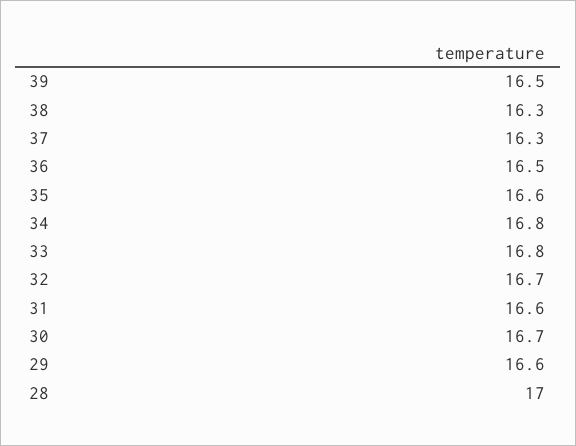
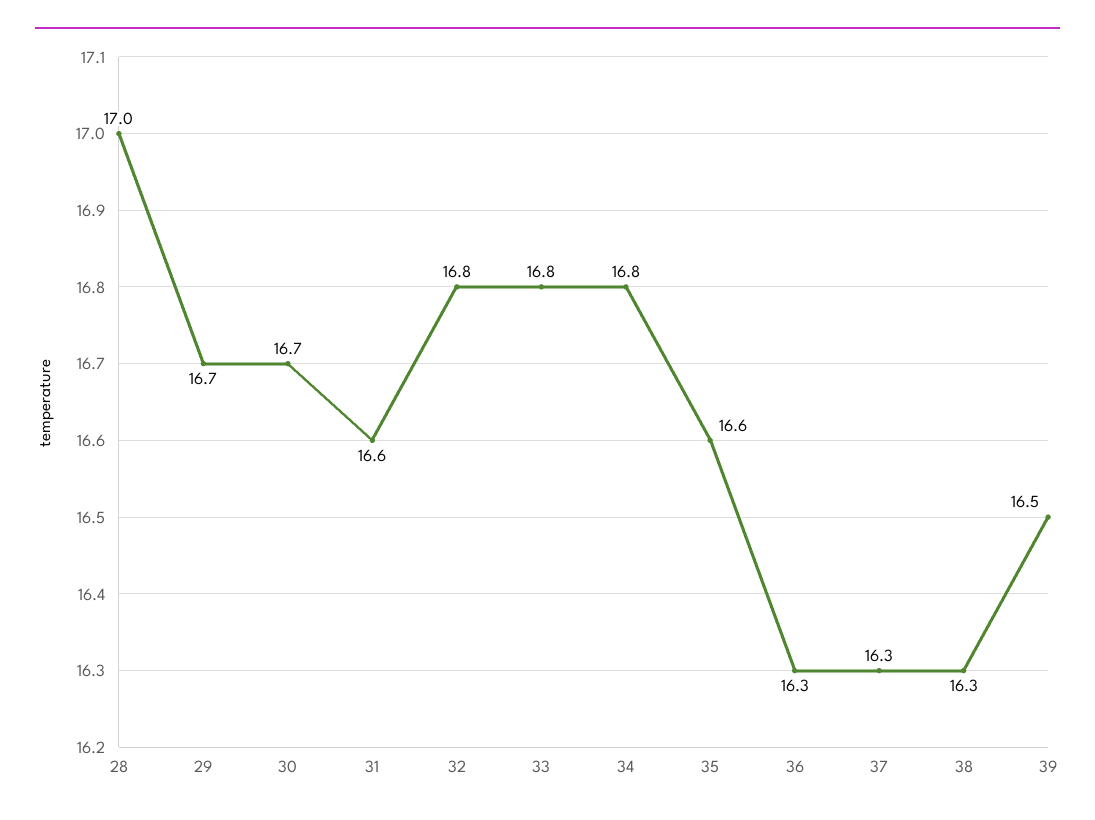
  {
    "39": 16.5,
    "38": 16.3,
    "37": 16.3,
-   "36": 16.5,
+   "36": 16.3,
    "35": 16.6,
    "34": 16.8,
    "33": 16.8,
-   "32": 16.7,
+   "32": 16.8,
    "31": 16.6,
    "30": 16.7,
-   "29": 16.6,
+   "29": 16.7,
    "28": 17
  }

